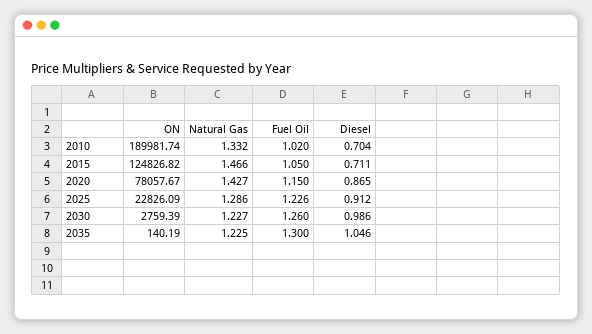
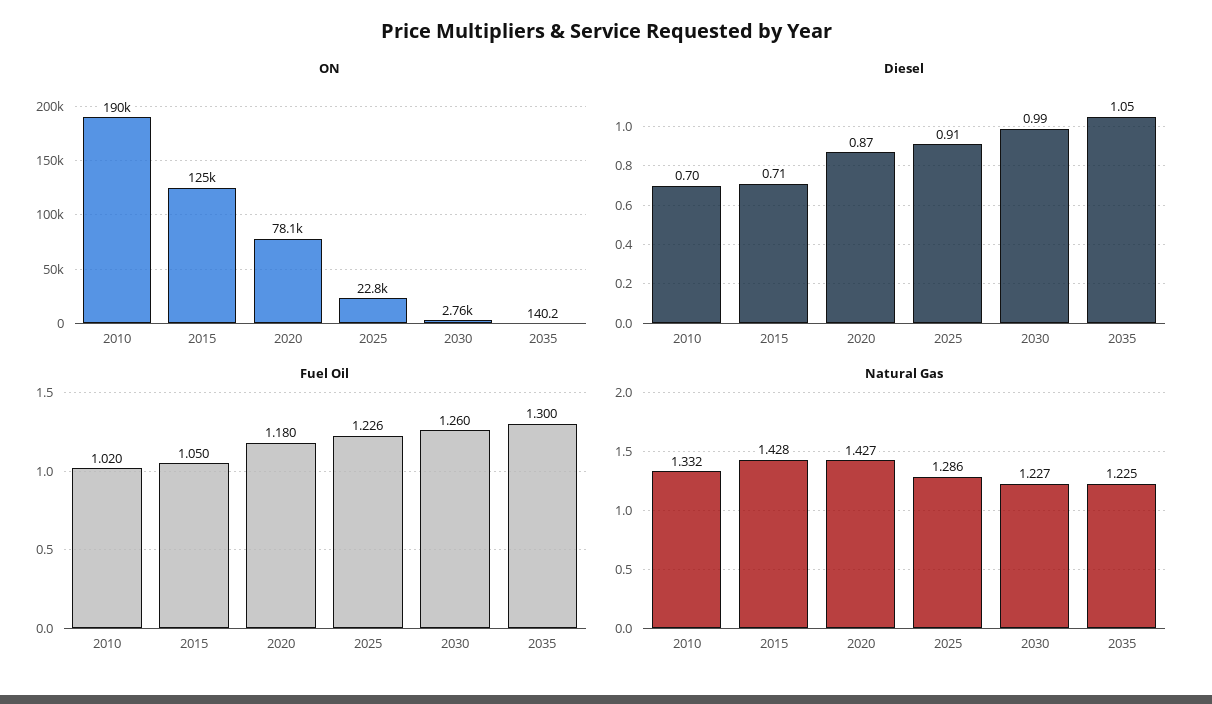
  {
    "ON": {
      "2010": 189981.74,
      "2015": 124826.82,
      "2020": 78057.67,
      "2025": 22826.09,
      "2030": 2759.39,
      "2035": 140.19
    },
    "Natural Gas": {
      "2010": 1.332,
-     "2015": 1.466,
+     "2015": 1.428,
      "2020": 1.427,
      "2025": 1.286,
      "2030": 1.227,
      "2035": 1.225
    },
    "Fuel Oil": {
      "2010": 1.02,
      "2015": 1.05,
-     "2020": 1.15,
+     "2020": 1.18,
      "2025": 1.226,
      "2030": 1.26,
      "2035": 1.3
    },
    "Diesel": {
      "2010": 0.704,
      "2015": 0.711,
      "2020": 0.865,
      "2025": 0.912,
      "2030": 0.986,
      "2035": 1.046
    }
  }

